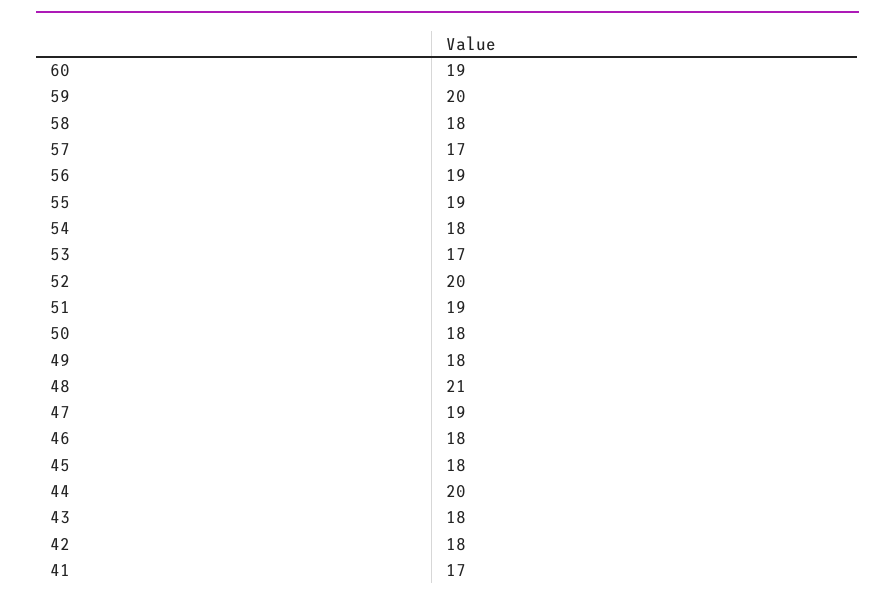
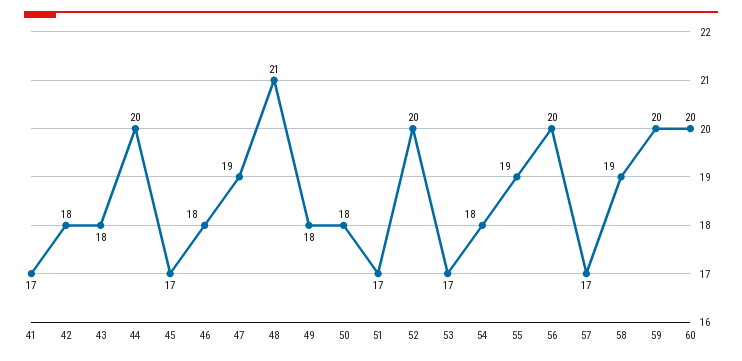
  {
-   "60": 19,
+   "60": 20,
    "59": 20,
-   "58": 18,
+   "58": 19,
    "57": 17,
-   "56": 19,
+   "56": 20,
    "55": 19,
    "54": 18,
    "53": 17,
    "52": 20,
-   "51": 19,
+   "51": 17,
    "50": 18,
    "49": 18,
    "48": 21,
    "47": 19,
    "46": 18,
-   "45": 18,
+   "45": 17,
    "44": 20,
    "43": 18,
    "42": 18,
    "41": 17
  }

